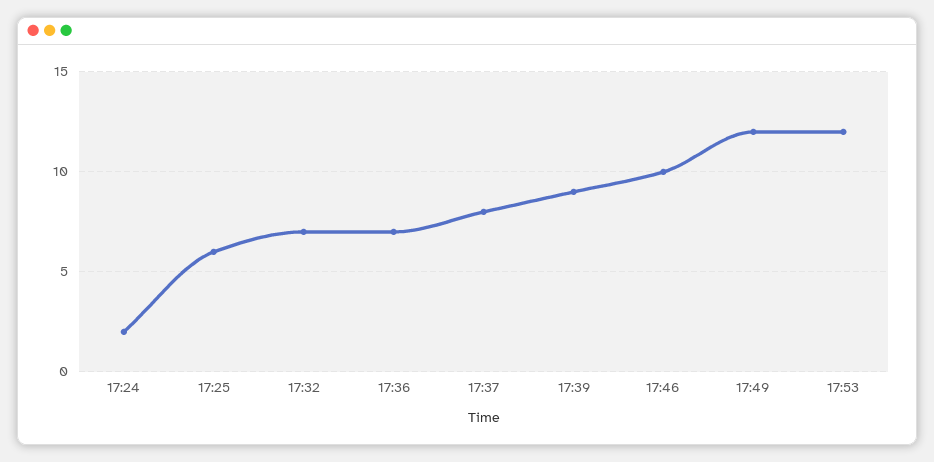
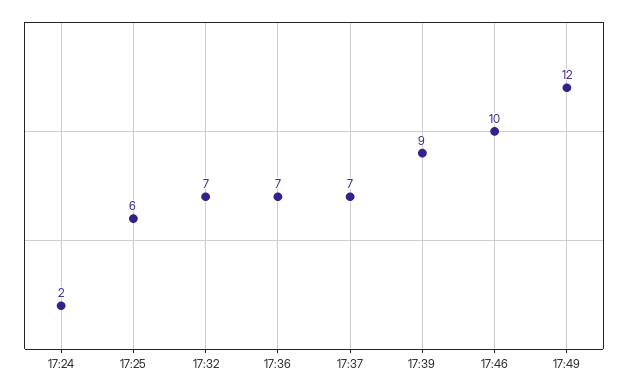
  {
    "17:24": 2,
    "17:25": 6,
    "17:32": 7,
    "17:36": 7,
-   "17:37": 8,
+   "17:37": 7,
    "17:39": 9,
    "17:46": 10,
-   "17:49": 12,
+   "17:49": 12
-   "17:53": 12
  }

